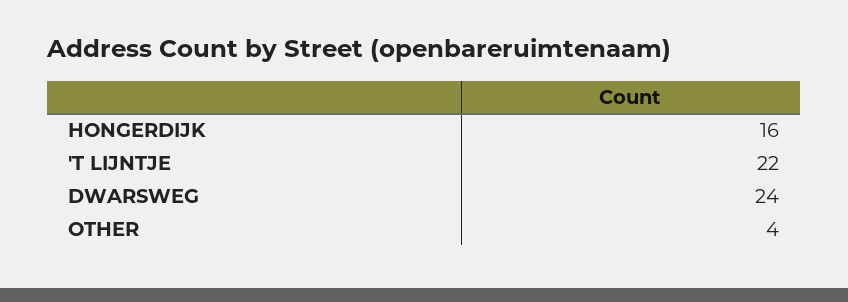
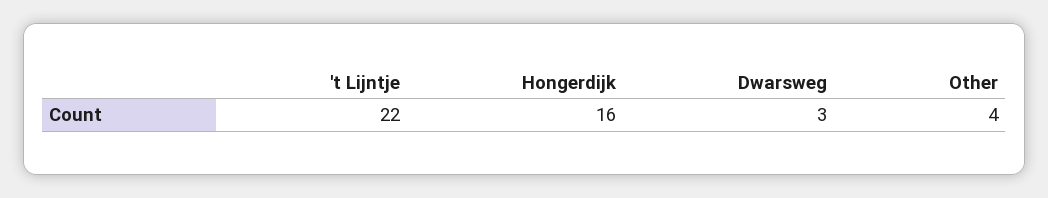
  {
    "HONGERDIJK": 16,
    "'T LIJNTJE": 22,
-   "DWARSWEG": 24,
+   "DWARSWEG": 3,
    "OTHER": 4
  }

